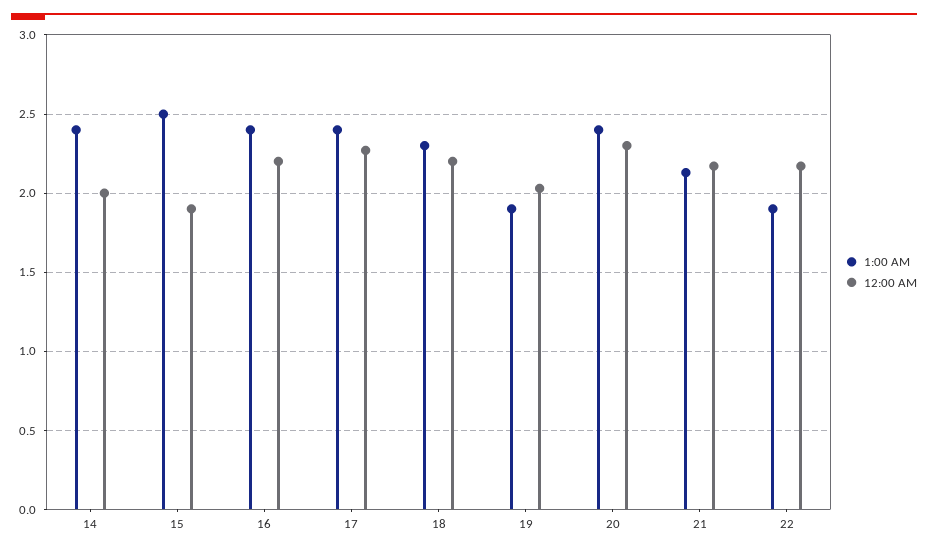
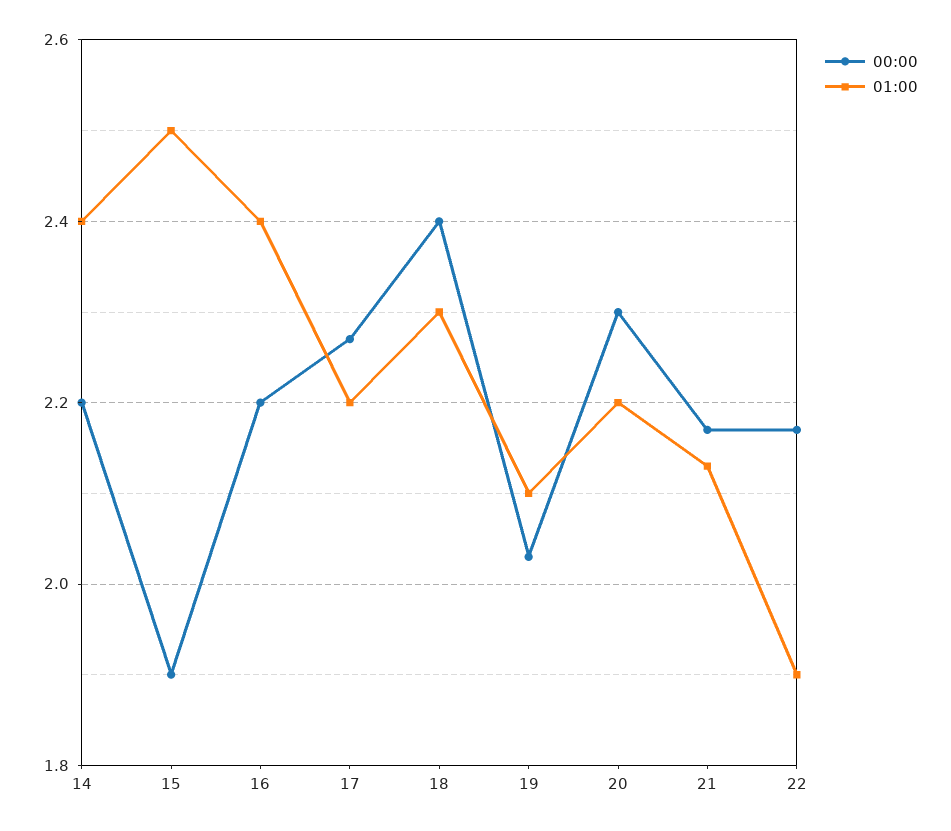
  {
    "1:00 AM": {
      "14": 2.4,
      "15": 2.5,
      "16": 2.4,
-     "17": 2.4,
+     "17": 2.2,
      "18": 2.3,
-     "19": 1.9,
+     "19": 2.1,
-     "20": 2.4,
+     "20": 2.2,
      "21": 2.15,
      "22": 1.9
    },
    "12:00 AM": {
-     "14": 2,
+     "14": 2.2,
      "15": 1.9,
      "16": 2.2,
      "17": 2.25,
-     "18": 2.2,
+     "18": 2.4,
      "19": 2.05,
      "20": 2.3,
      "21": 2.15,
      "22": 2.15
    }
  }

